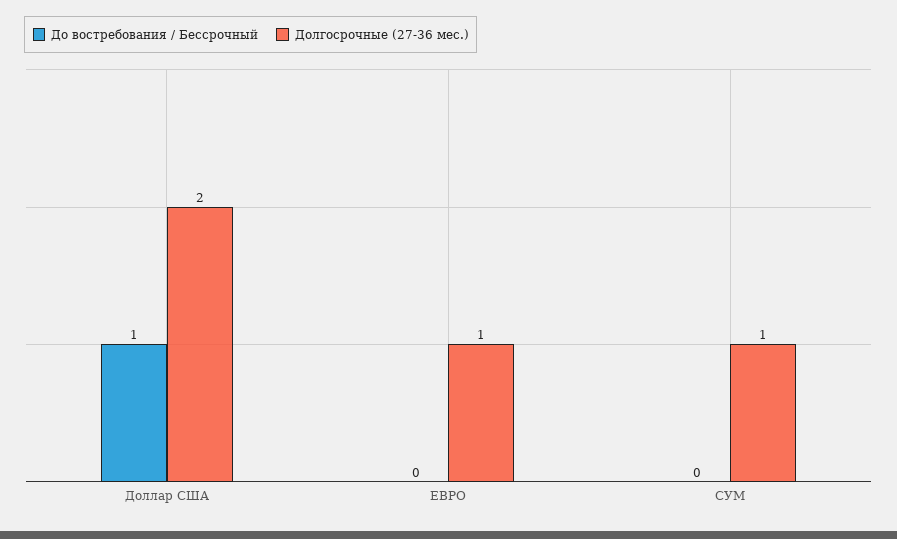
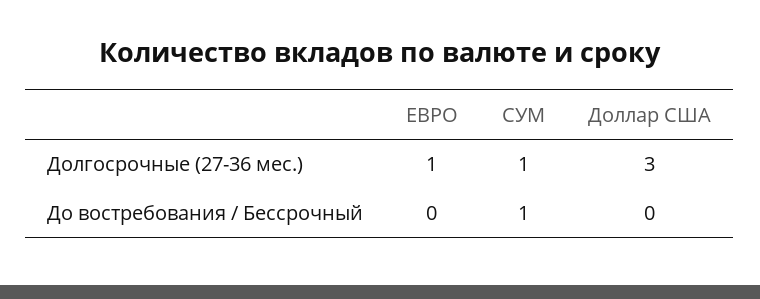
  {
    "До востребования / Бессрочный": {
-     "Доллар США": 1,
+     "Доллар США": 0,
      "ЕВРО": 0,
-     "СУМ": 0
+     "СУМ": 1
    },
    "Долгосрочные (27-36 мес.)": {
-     "Доллар США": 2,
+     "Доллар США": 3,
      "ЕВРО": 1,
      "СУМ": 1
    }
  }

